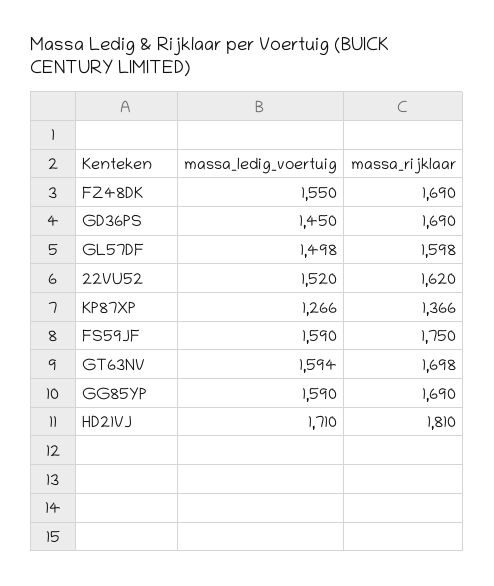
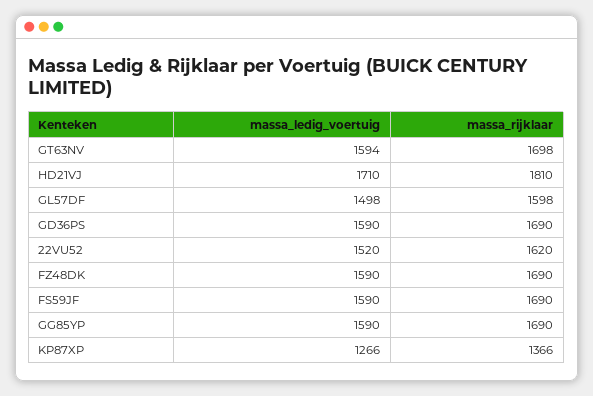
  {
    "massa_ledig_voertuig": {
-     "FZ48DK": 1550,
+     "FZ48DK": 1590,
-     "GD36PS": 1450,
+     "GD36PS": 1590,
      "GL57DF": 1498,
      "22VU52": 1520,
      "KP87XP": 1266,
      "FS59JF": 1590,
      "GT63NV": 1594,
      "GG85YP": 1590,
      "HD21VJ": 1710
    },
    "massa_rijklaar": {
      "FZ48DK": 1690,
      "GD36PS": 1690,
      "GL57DF": 1598,
      "22VU52": 1620,
      "KP87XP": 1366,
-     "FS59JF": 1750,
+     "FS59JF": 1690,
      "GT63NV": 1698,
      "GG85YP": 1690,
      "HD21VJ": 1810
    }
  }

